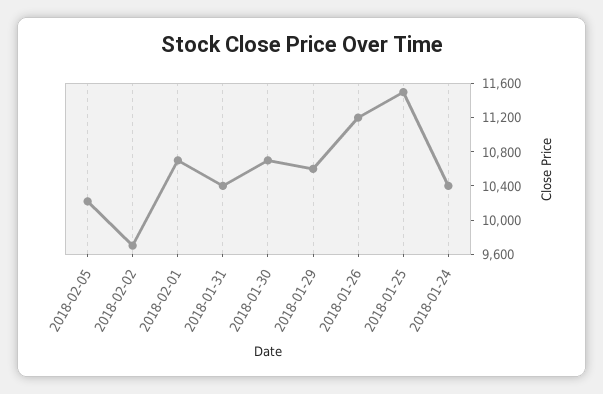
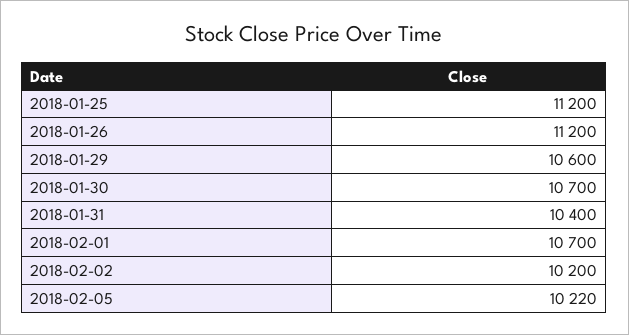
  {
    "2018-02-05": 10220,
-   "2018-02-02": 9700,
+   "2018-02-02": 10200,
    "2018-02-01": 10700,
    "2018-01-31": 10400,
    "2018-01-30": 10700,
    "2018-01-29": 10600,
    "2018-01-26": 11200,
-   "2018-01-25": 11500,
+   "2018-01-25": 11200
-   "2018-01-24": 10400
  }

